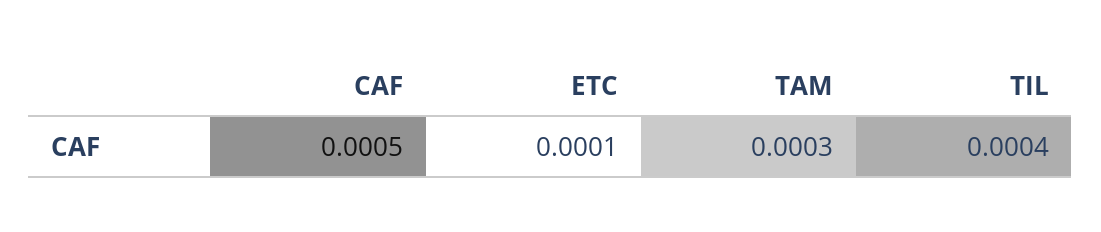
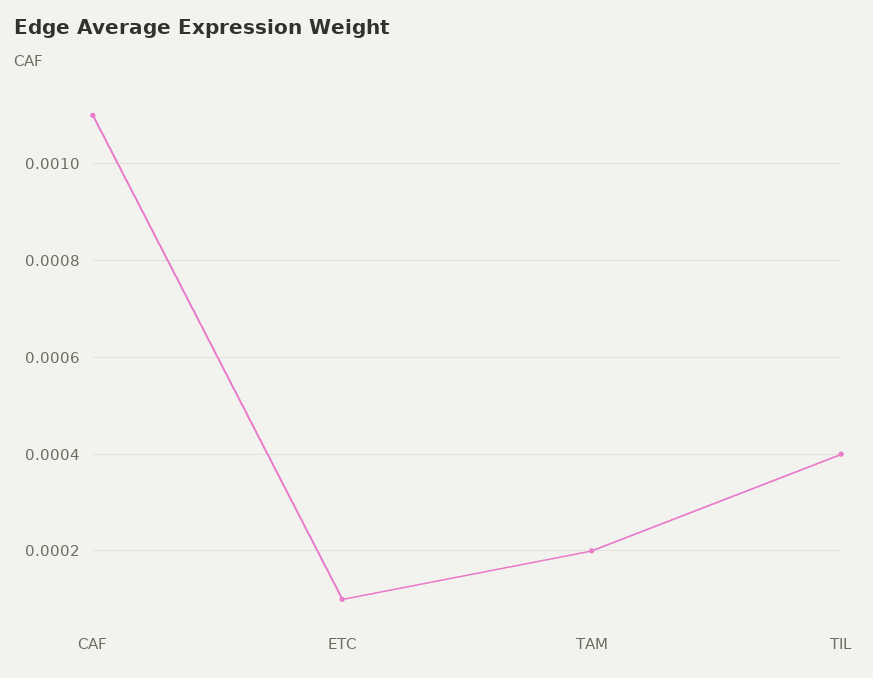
  {
-   "CAF": 0.0005,
+   "CAF": 0.0011,
    "ETC": 0.0001,
-   "TAM": 0.0003,
+   "TAM": 0.0002,
    "TIL": 0.0004
  }

